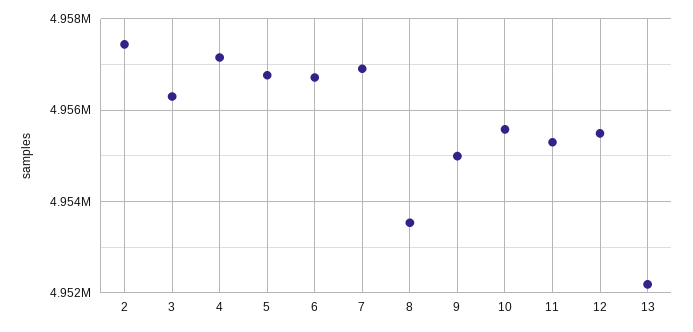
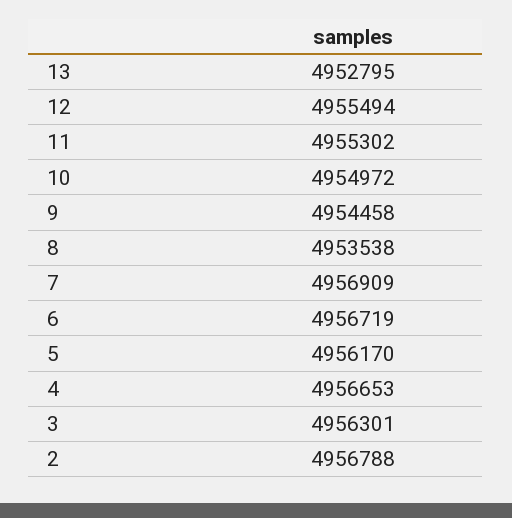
  {
-   "2": 4957400,
+   "2": 4956788,
    "3": 4956301,
-   "4": 4957200,
+   "4": 4956653,
-   "5": 4956800,
+   "5": 4956170,
    "6": 4956719,
    "7": 4956909,
    "8": 4953538,
-   "9": 4955000,
+   "9": 4954458,
-   "10": 4955600,
+   "10": 4954972,
    "11": 4955302,
    "12": 4955494,
-   "13": 4952200
+   "13": 4952795
  }

